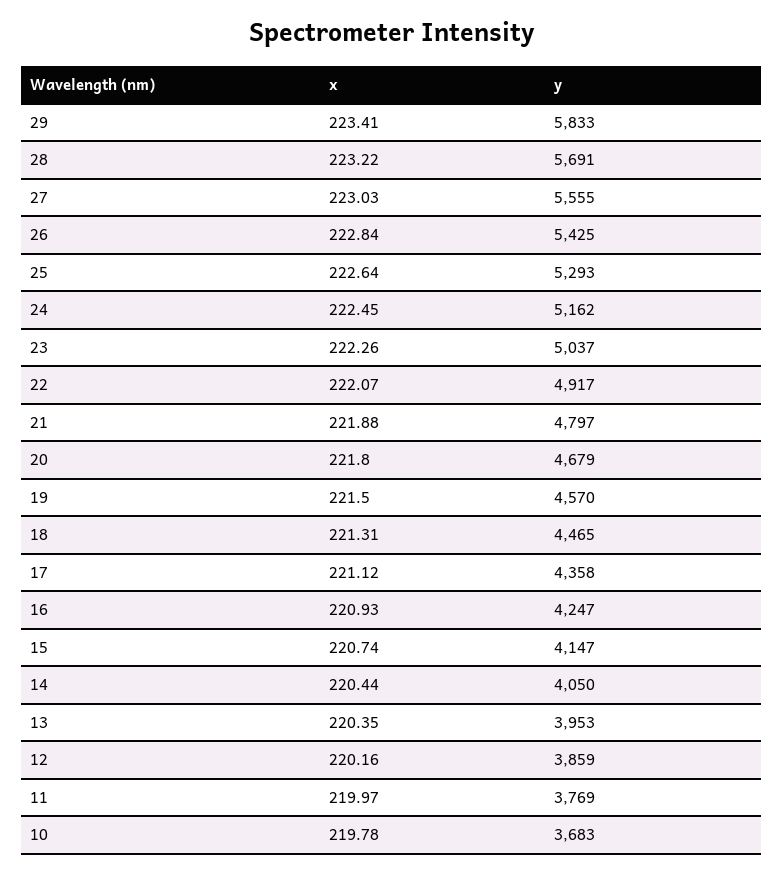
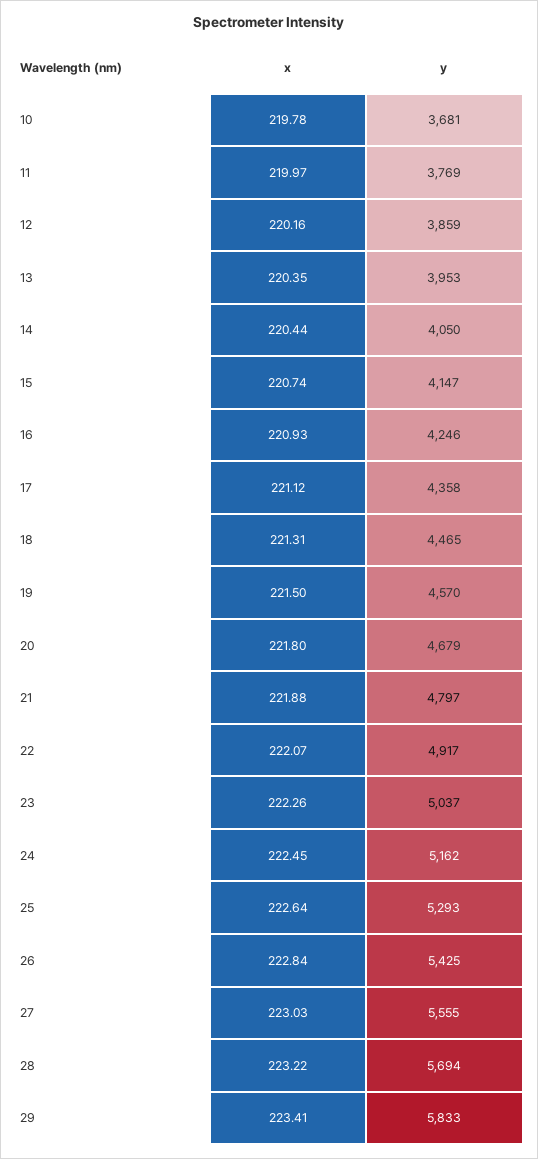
  {
    "x": {
      "29": 223.41,
      "28": 223.22,
      "27": 223.03,
      "26": 222.84,
      "25": 222.64,
      "24": 222.45,
      "23": 222.26,
      "22": 222.07,
      "21": 221.88,
      "20": 221.8,
      "19": 221.5,
      "18": 221.31,
      "17": 221.12,
      "16": 220.93,
      "15": 220.74,
      "14": 220.44,
      "13": 220.35,
      "12": 220.16,
      "11": 219.97,
      "10": 219.78
    },
    "y": {
      "29": 5833,
-     "28": 5691,
+     "28": 5694,
      "27": 5555,
      "26": 5425,
      "25": 5293,
      "24": 5162,
      "23": 5037,
      "22": 4917,
      "21": 4797,
      "20": 4679,
      "19": 4570,
      "18": 4465,
      "17": 4358,
-     "16": 4247,
+     "16": 4246,
      "15": 4147,
      "14": 4050,
      "13": 3953,
      "12": 3859,
      "11": 3769,
-     "10": 3683
+     "10": 3681
    }
  }

